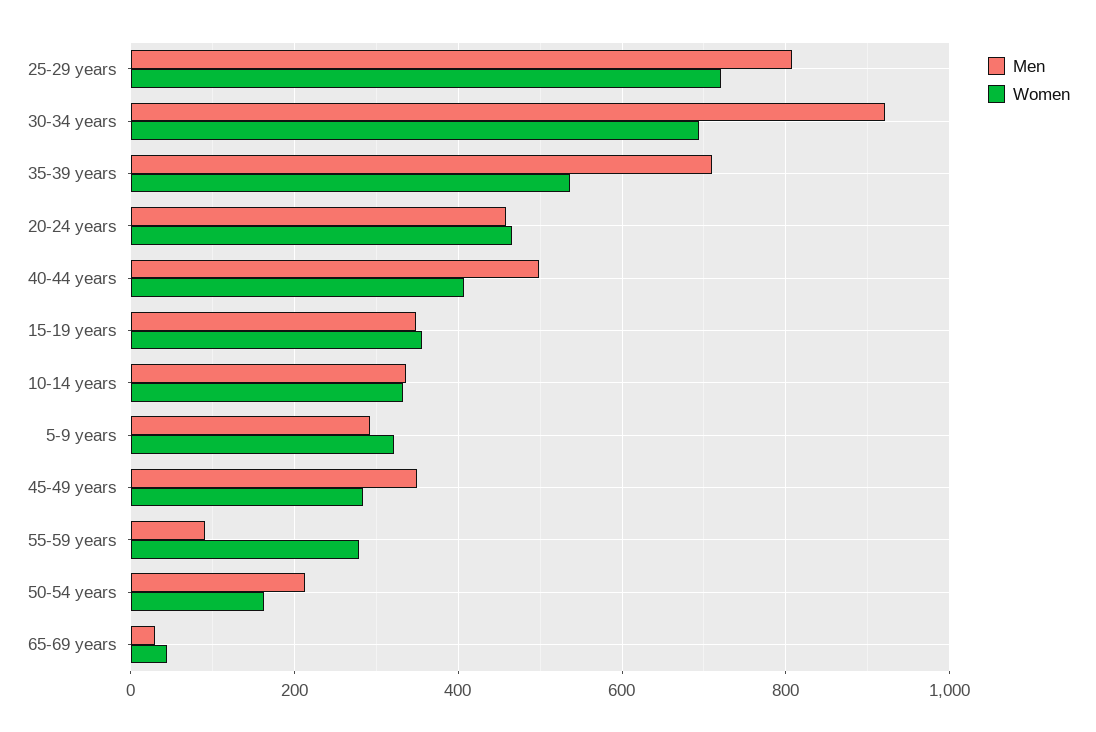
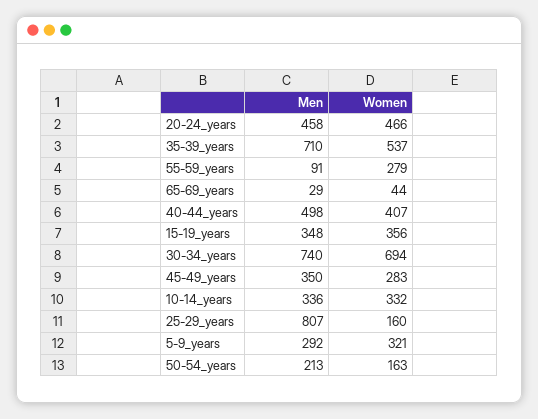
  {
    "Men": {
      "25-29 years": 807,
-     "30-34 years": 920,
+     "30-34 years": 740,
      "35-39 years": 710,
      "20-24 years": 458,
      "40-44 years": 498,
      "15-19 years": 348,
      "10-14 years": 336,
      "5-9 years": 292,
      "45-49 years": 350,
      "55-59 years": 91,
      "50-54 years": 213,
      "65-69 years": 29
    },
    "Women": {
-     "25-29 years": 720,
+     "25-29 years": 160,
      "30-34 years": 694,
      "35-39 years": 537,
      "20-24 years": 466,
      "40-44 years": 407,
      "15-19 years": 356,
      "10-14 years": 332,
      "5-9 years": 321,
      "45-49 years": 283,
      "55-59 years": 279,
      "50-54 years": 163,
      "65-69 years": 44
    }
  }

